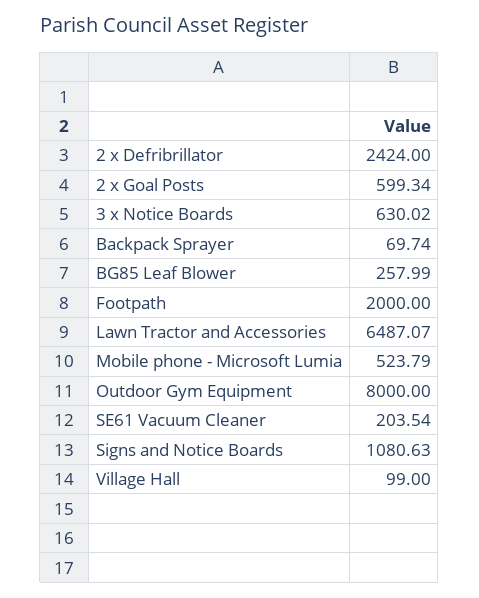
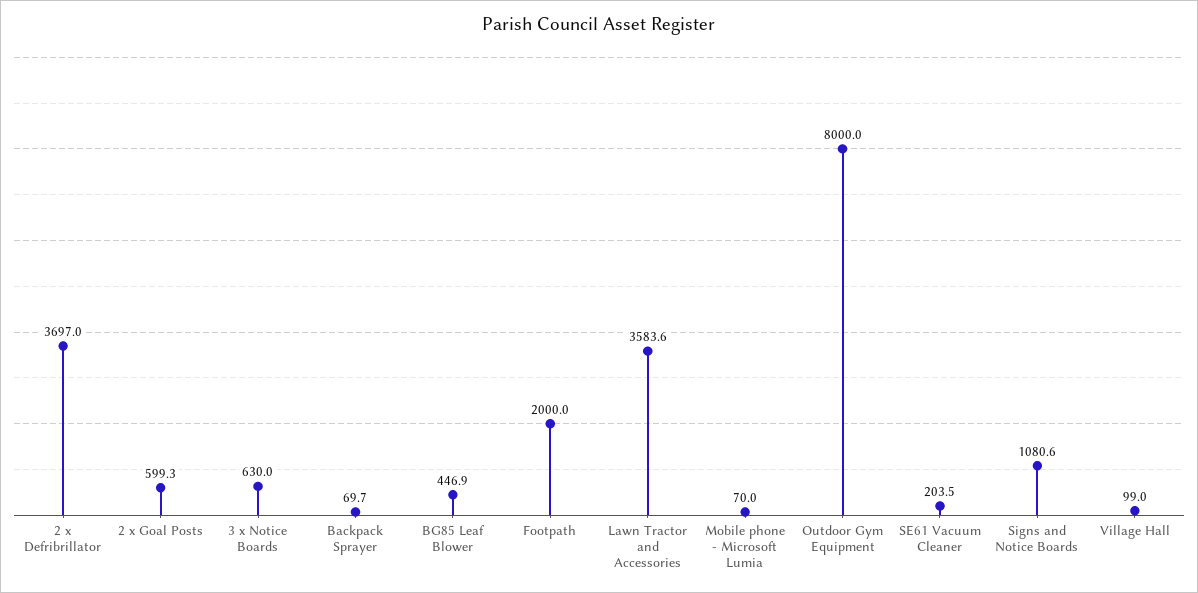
  {
-   "2 x Defribrillator": 2424,
+   "2 x Defribrillator": 3697,
    "2 x Goal Posts": 599.34,
    "3 x Notice Boards": 630.02,
    "Backpack Sprayer": 69.74,
-   "BG85 Leaf Blower": 257.99,
+   "BG85 Leaf Blower": 446.9,
    "Footpath": 2000,
-   "Lawn Tractor and Accessories": 6487.07,
+   "Lawn Tractor and Accessories": 3583.6,
-   "Mobile phone - Microsoft Lumia": 523.79,
+   "Mobile phone - Microsoft Lumia": 70,
    "Outdoor Gym Equipment": 8000,
    "SE61 Vacuum Cleaner": 203.54,
    "Signs and Notice Boards": 1080.63,
    "Village Hall": 99
  }

